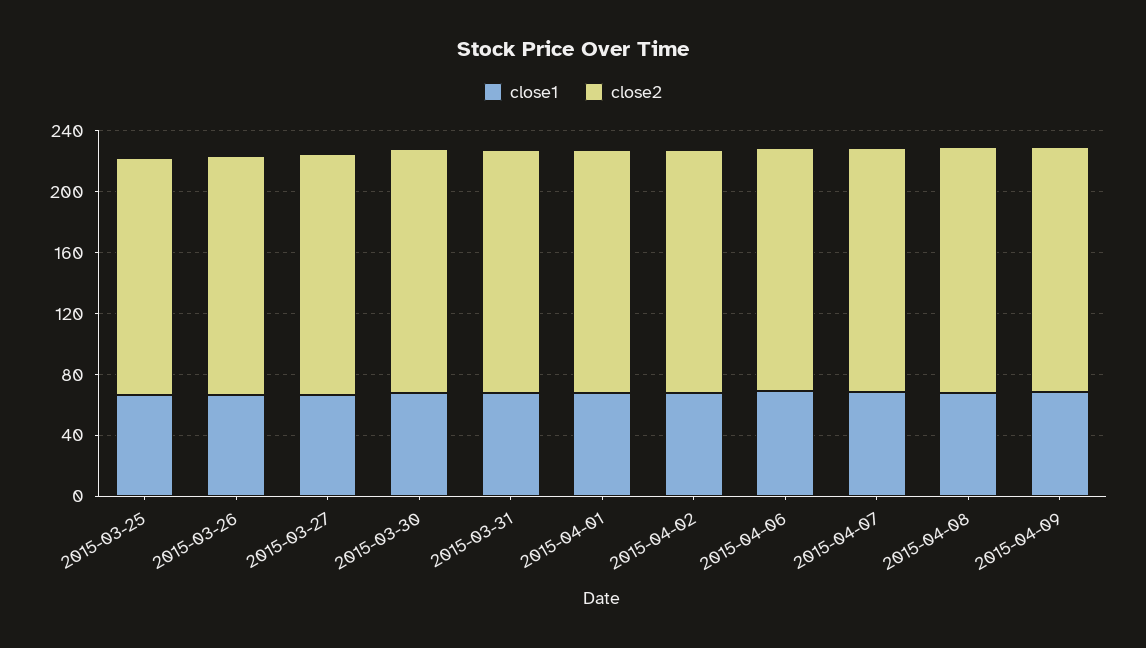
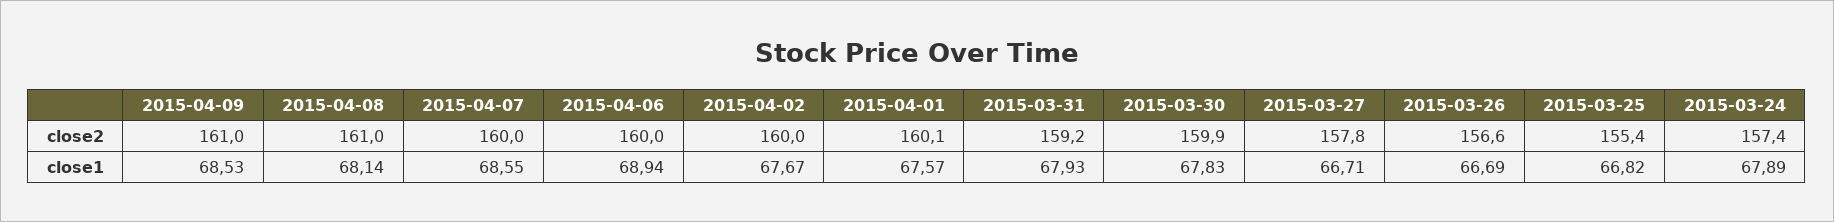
  {
    "close1": {
      "2015-03-25": 66.82,
      "2015-03-26": 66.69,
      "2015-03-27": 66.71,
      "2015-03-30": 67.83,
      "2015-03-31": 67.93,
      "2015-04-01": 67.57,
      "2015-04-02": 67.67,
      "2015-04-06": 68.94,
      "2015-04-07": 68.55,
      "2015-04-08": 68.14,
-     "2015-04-09": 68.53
+     "2015-04-09": 68.53,
+     "2015-03-24": 67.89
    },
    "close2": {
      "2015-03-25": 155.4,
      "2015-03-26": 156.6,
      "2015-03-27": 157.8,
      "2015-03-30": 159.9,
      "2015-03-31": 159.2,
      "2015-04-01": 160.1,
      "2015-04-02": 160,
      "2015-04-06": 160,
      "2015-04-07": 160,
      "2015-04-08": 161,
-     "2015-04-09": 161
+     "2015-04-09": 161,
+     "2015-03-24": 157.4
    }
  }

